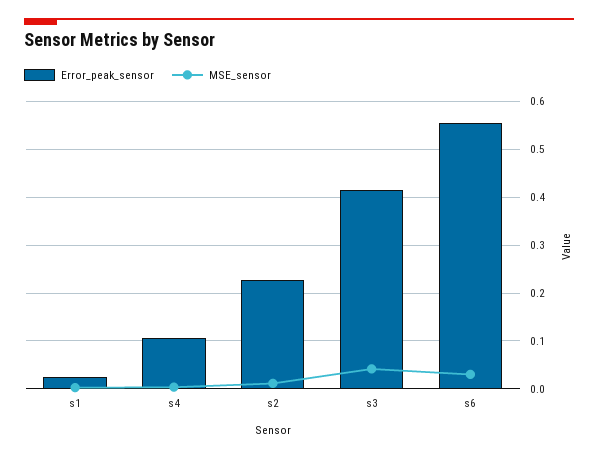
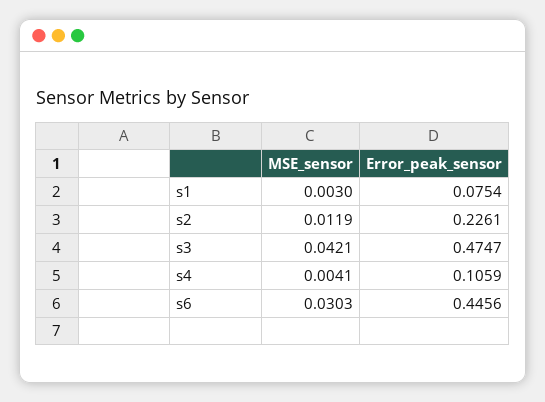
  {
    "Error_peak_sensor": {
-     "s1": 0.02,
+     "s1": 0.0754,
      "s4": 0.1059,
      "s2": 0.2261,
-     "s3": 0.42,
+     "s3": 0.4747,
-     "s6": 0.56
+     "s6": 0.4456
    },
    "MSE_sensor": {
      "s1": 0.003,
      "s4": 0.0041,
      "s2": 0.0119,
      "s3": 0.0421,
      "s6": 0.0303
    }
  }

